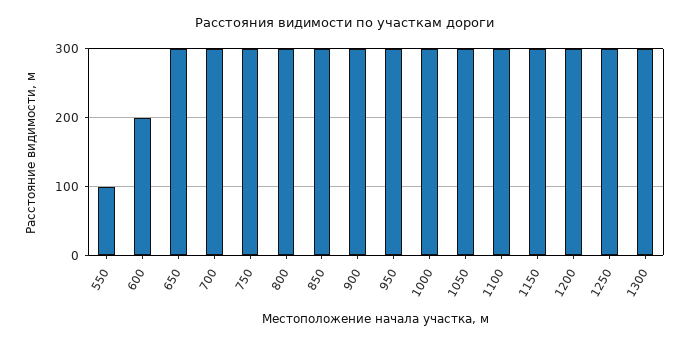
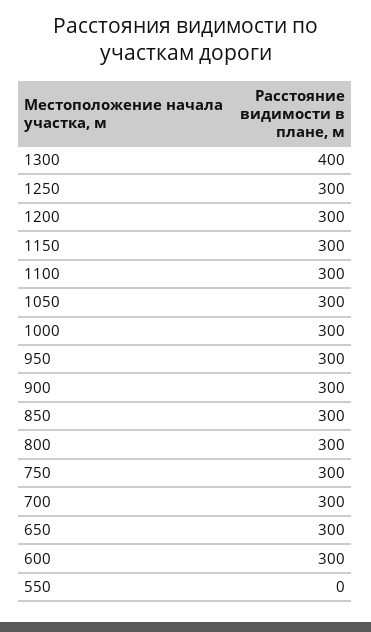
  {
-   "550": 100,
+   "550": 0,
-   "600": 200,
+   "600": 300,
    "650": 300,
    "700": 300,
    "750": 300,
    "800": 300,
    "850": 300,
    "900": 300,
    "950": 300,
    "1000": 300,
    "1050": 300,
    "1100": 300,
    "1150": 300,
    "1200": 300,
    "1250": 300,
-   "1300": 300
+   "1300": 400
  }

